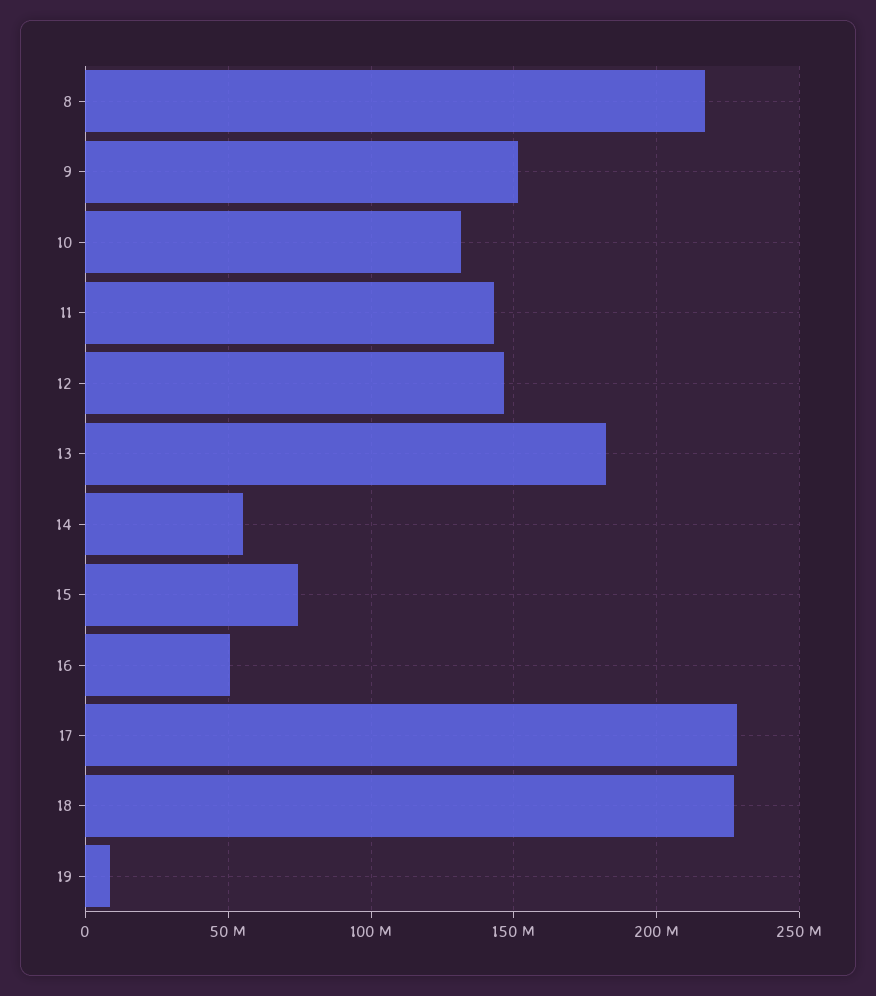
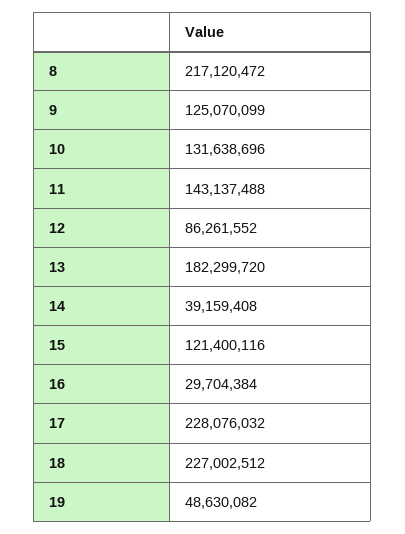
  {
    "8": 217120472,
-   "9": 150000000,
+   "9": 125070099,
    "10": 131638696,
    "11": 143137488,
-   "12": 145000000,
+   "12": 86261552,
    "13": 182299720,
-   "14": 55000000,
+   "14": 39159408,
-   "15": 75000000,
+   "15": 121400116,
-   "16": 50000000,
+   "16": 29704384,
    "17": 228076032,
    "18": 227002512,
-   "19": 10000000
+   "19": 48630082
  }

